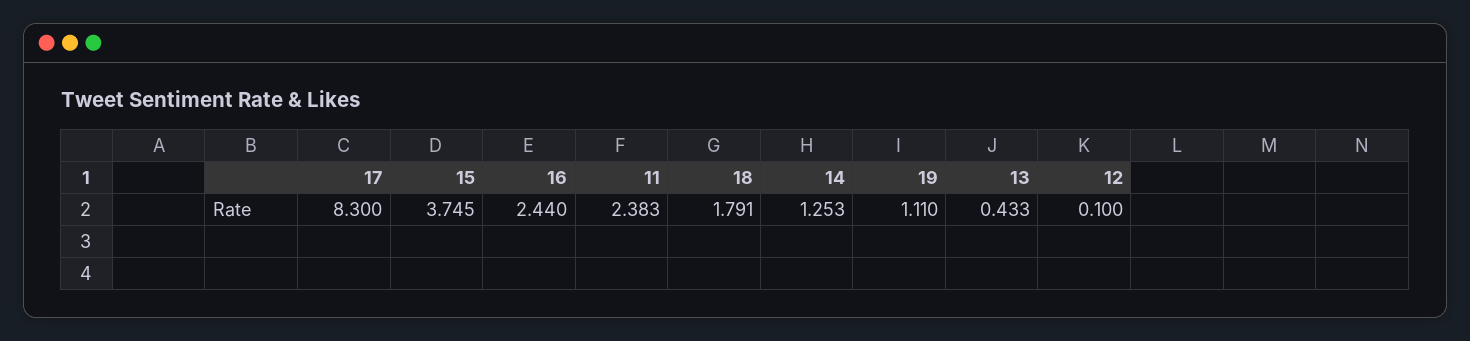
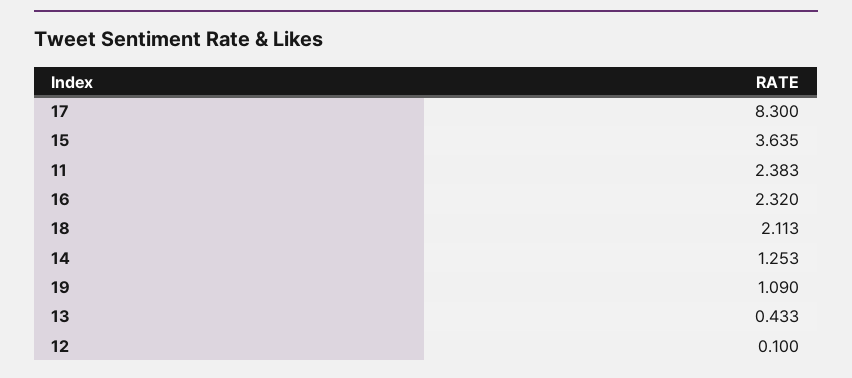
  {
    "17": 8.3,
-   "15": 3.745,
+   "15": 3.635,
-   "16": 2.44,
+   "16": 2.32,
    "11": 2.383,
-   "18": 1.791,
+   "18": 2.113,
    "14": 1.253,
-   "19": 1.11,
+   "19": 1.09,
    "13": 0.433,
    "12": 0.1
  }

